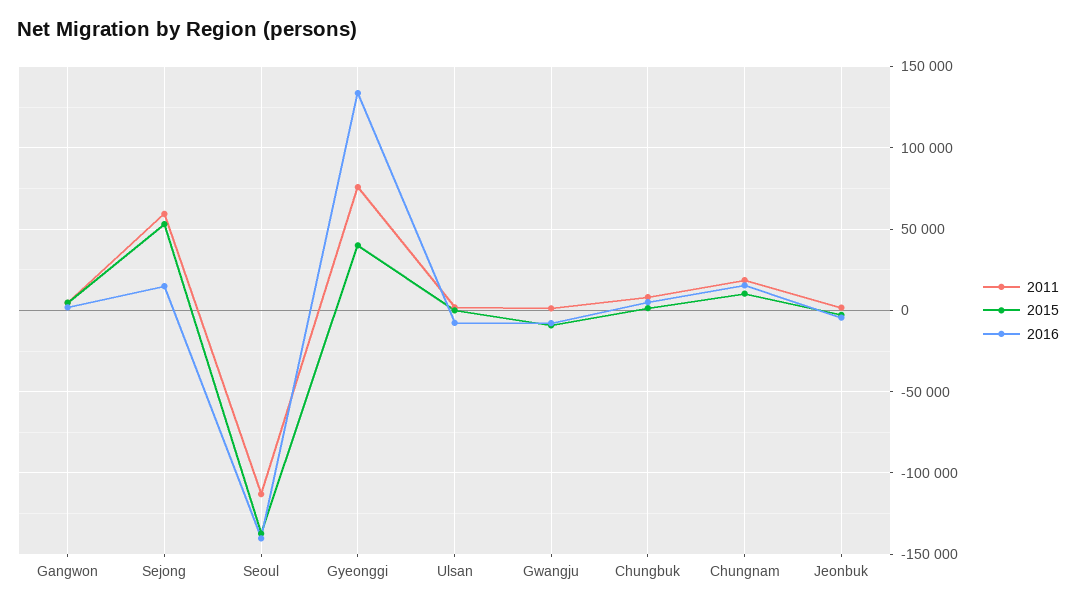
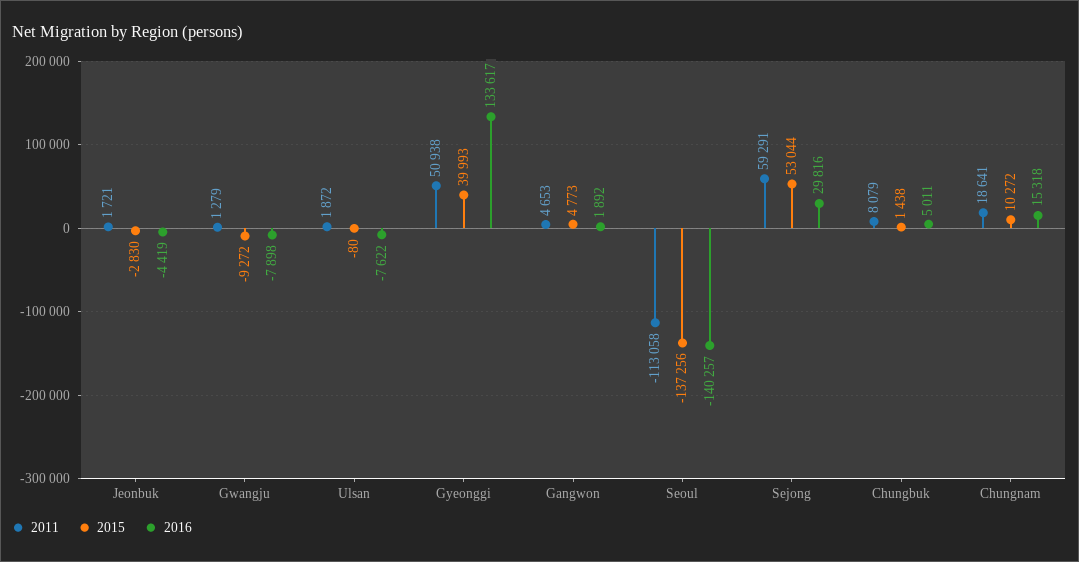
  {
    "2011": {
      "Gangwon": 4653,
      "Sejong": 59291,
      "Seoul": -113058,
-     "Gyeonggi": 75000,
+     "Gyeonggi": 50938,
      "Ulsan": 1872,
      "Gwangju": 1279,
      "Chungbuk": 8079,
      "Chungnam": 18641,
      "Jeonbuk": 1721
    },
    "2015": {
      "Gangwon": 4773,
      "Sejong": 53044,
      "Seoul": -137256,
      "Gyeonggi": 39993,
      "Ulsan": -80,
      "Gwangju": -9272,
      "Chungbuk": 1438,
      "Chungnam": 10272,
      "Jeonbuk": -2830
    },
    "2016": {
      "Gangwon": 1892,
-     "Sejong": 15000,
+     "Sejong": 29816,
      "Seoul": -140257,
      "Gyeonggi": 133617,
      "Ulsan": -7622,
      "Gwangju": -7898,
      "Chungbuk": 5011,
      "Chungnam": 15318,
      "Jeonbuk": -4419
    }
  }

